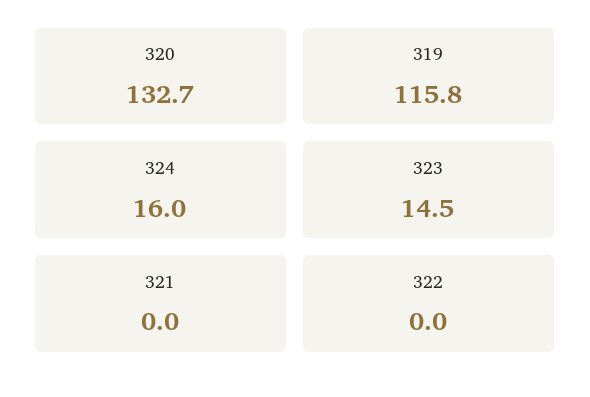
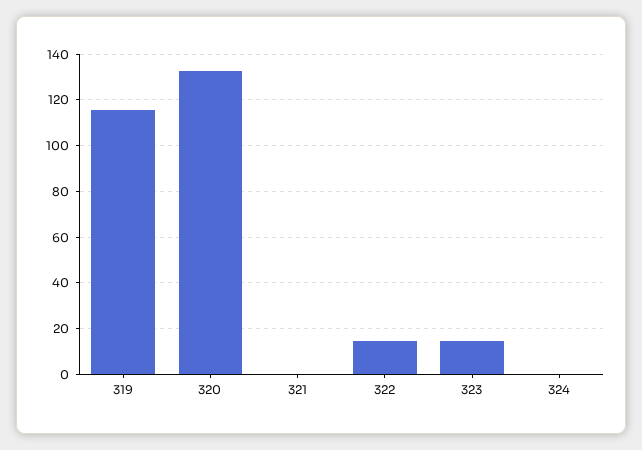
  {
    "320": 132.7,
    "319": 115.8,
-   "324": 16,
+   "324": 0,
    "323": 14.5,
    "321": 0,
-   "322": 0
+   "322": 15
  }

